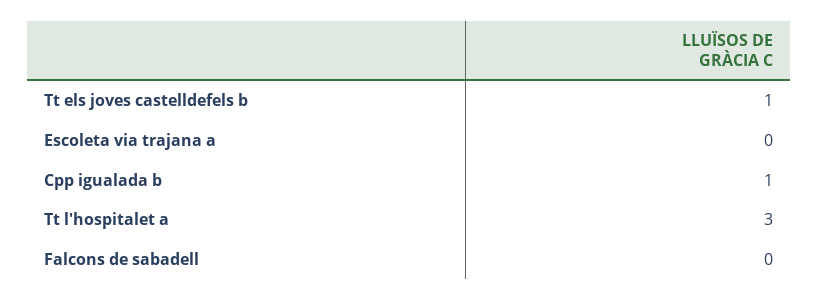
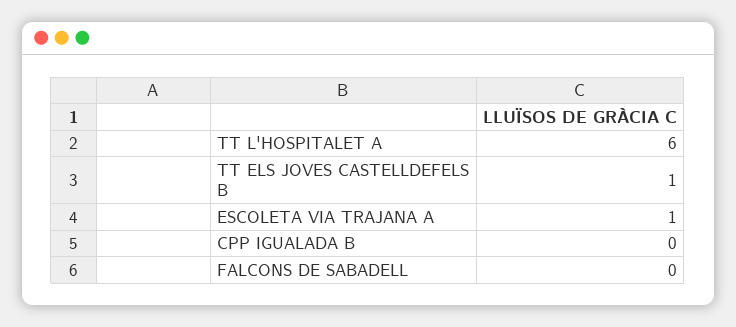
  {
    "Tt els joves castelldefels b": 1,
-   "Escoleta via trajana a": 0,
+   "Escoleta via trajana a": 1,
-   "Cpp igualada b": 1,
+   "Cpp igualada b": 0,
-   "Tt l'hospitalet a": 3,
+   "Tt l'hospitalet a": 6,
    "Falcons de sabadell": 0
  }

